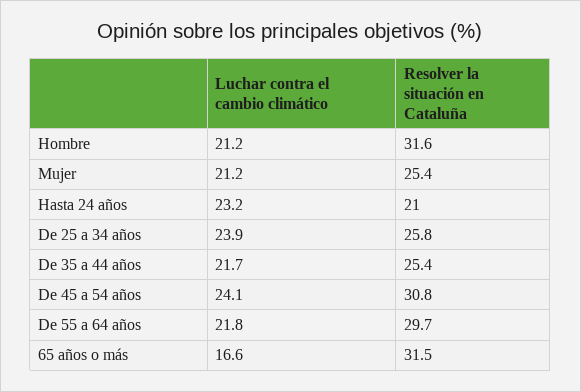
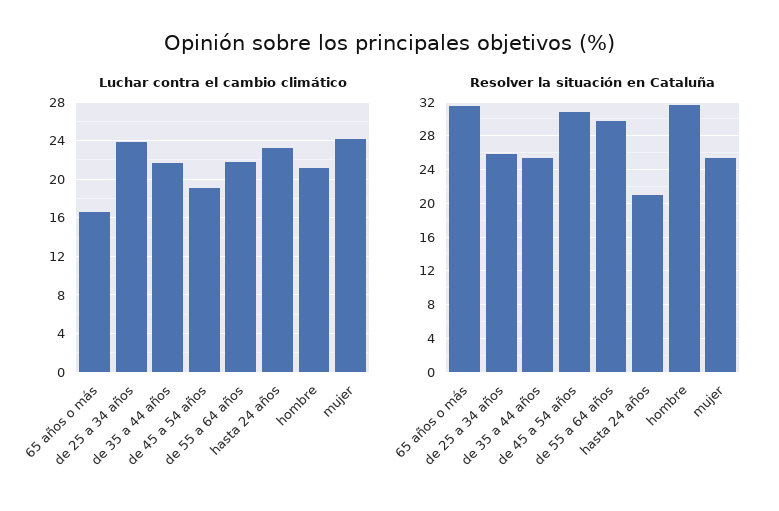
  {
    "Luchar contra el cambio climático": {
      "Hombre": 21.2,
-     "Mujer": 21.2,
+     "Mujer": 24,
      "Hasta 24 años": 23.2,
      "De 25 a 34 años": 23.9,
      "De 35 a 44 años": 21.7,
-     "De 45 a 54 años": 24.1,
+     "De 45 a 54 años": 19,
      "De 55 a 64 años": 21.8,
      "65 años o más": 16.6
    },
    "Resolver la situación en Cataluña": {
      "Hombre": 31.6,
      "Mujer": 25.4,
      "Hasta 24 años": 21,
      "De 25 a 34 años": 25.8,
      "De 35 a 44 años": 25.4,
      "De 45 a 54 años": 30.8,
      "De 55 a 64 años": 29.7,
      "65 años o más": 31.5
    }
  }

